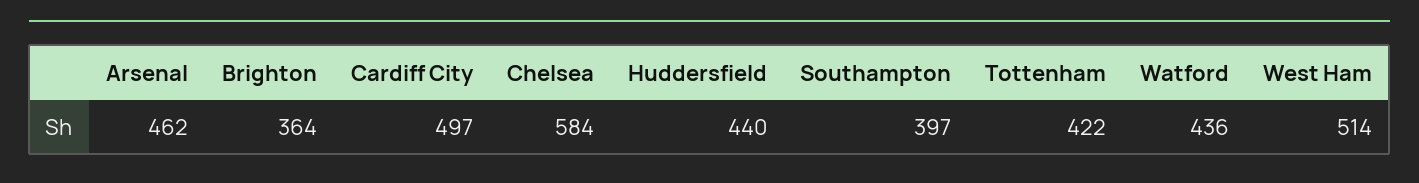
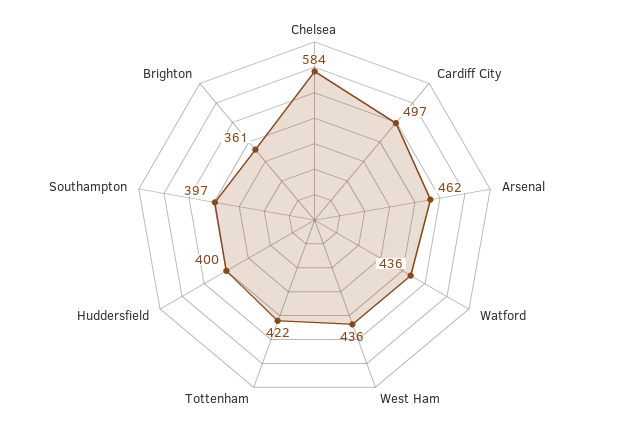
  {
    "Arsenal": 462,
-   "Brighton": 364,
+   "Brighton": 361,
    "Cardiff City": 497,
    "Chelsea": 584,
-   "Huddersfield": 440,
+   "Huddersfield": 400,
    "Southampton": 397,
    "Tottenham": 422,
    "Watford": 436,
-   "West Ham": 514
+   "West Ham": 436
  }

